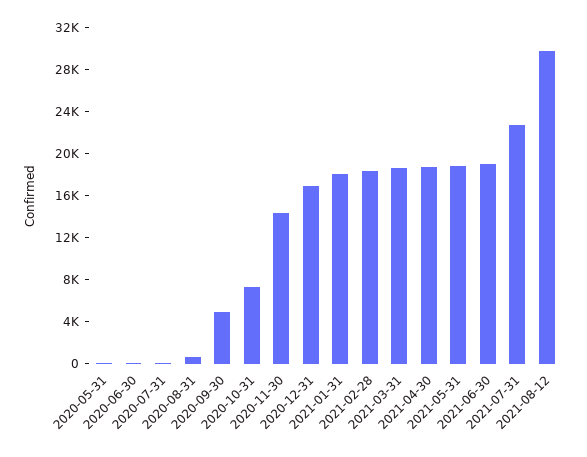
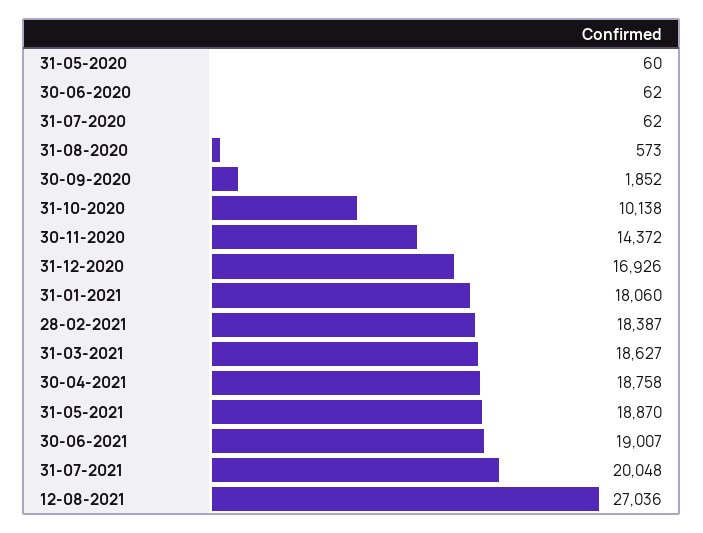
  {
    "2020-05-31": 60,
    "2020-06-30": 62,
    "2020-07-31": 62,
    "2020-08-31": 573,
-   "2020-09-30": 5000,
+   "2020-09-30": 1852,
-   "2020-10-31": 7000,
+   "2020-10-31": 10138,
    "2020-11-30": 14372,
    "2020-12-31": 16926,
    "2021-01-31": 18060,
    "2021-02-28": 18387,
    "2021-03-31": 18627,
    "2021-04-30": 18758,
    "2021-05-31": 18870,
    "2021-06-30": 19007,
-   "2021-07-31": 23000,
+   "2021-07-31": 20048,
-   "2021-08-12": 30000
+   "2021-08-12": 27036
  }

